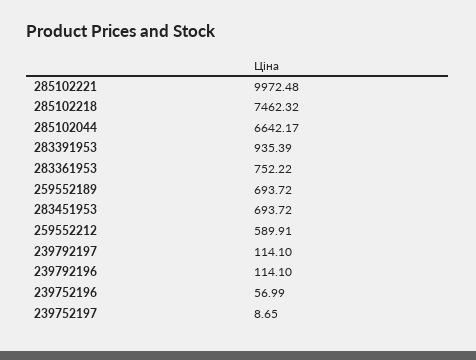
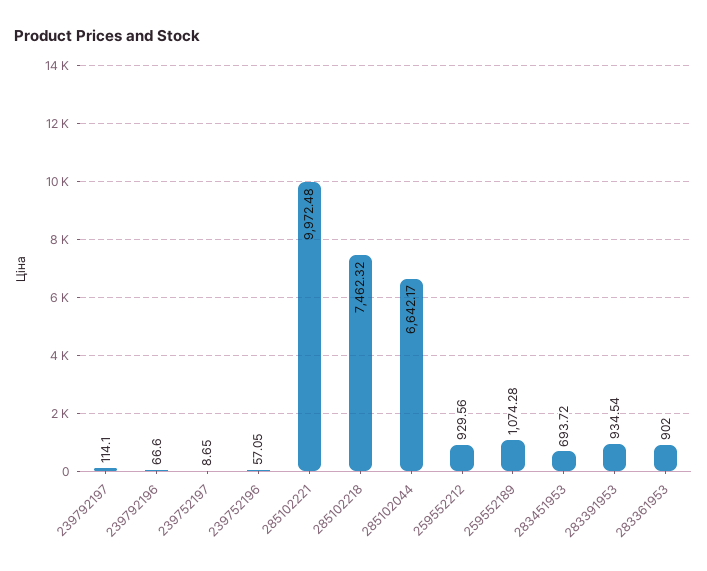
  {
    "285102221": 9972.48,
    "285102218": 7462.32,
    "285102044": 6642.17,
-   "283391953": 935.39,
+   "283391953": 934.54,
-   "283361953": 752.22,
+   "283361953": 902,
-   "259552189": 693.72,
+   "259552189": 1074.28,
    "283451953": 693.72,
-   "259552212": 589.91,
+   "259552212": 929.56,
    "239792197": 114.1,
-   "239792196": 114.1,
+   "239792196": 66.6,
-   "239752196": 56.99,
+   "239752196": 57.05,
    "239752197": 8.65
  }

